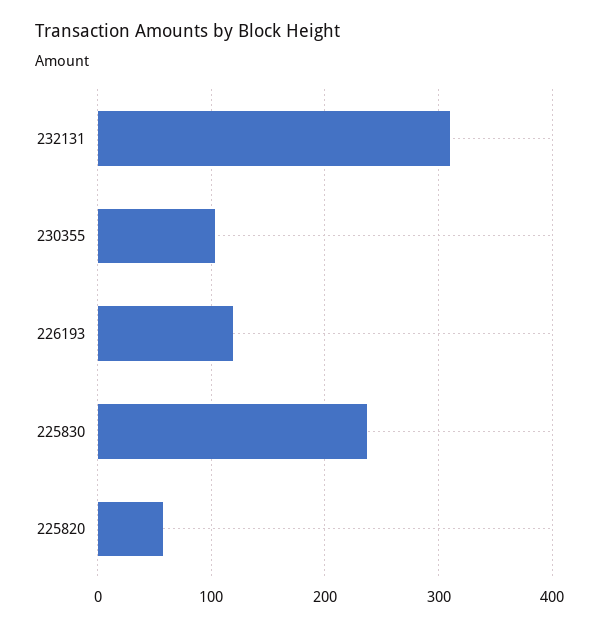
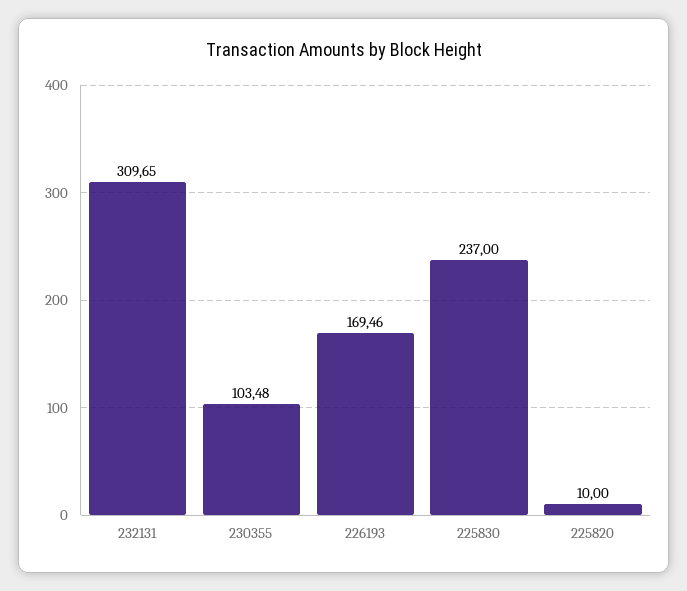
  {
    "232131": 309.65,
    "230355": 103.48,
-   "226193": 120,
+   "226193": 169.46,
    "225830": 237,
-   "225820": 60
+   "225820": 10
  }

